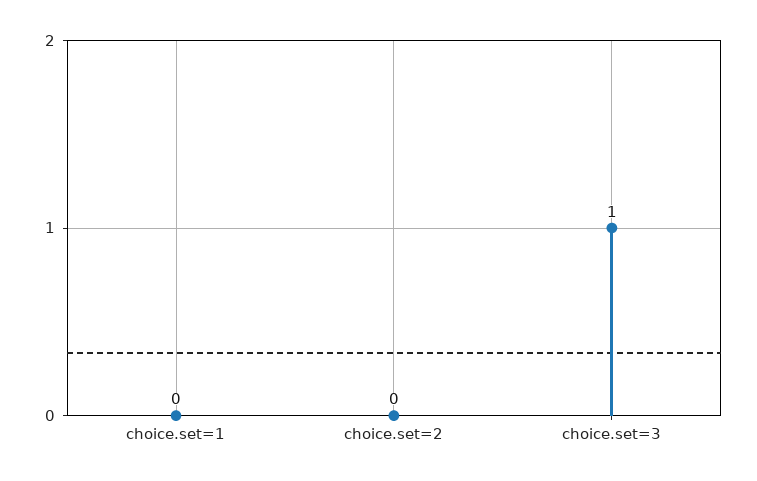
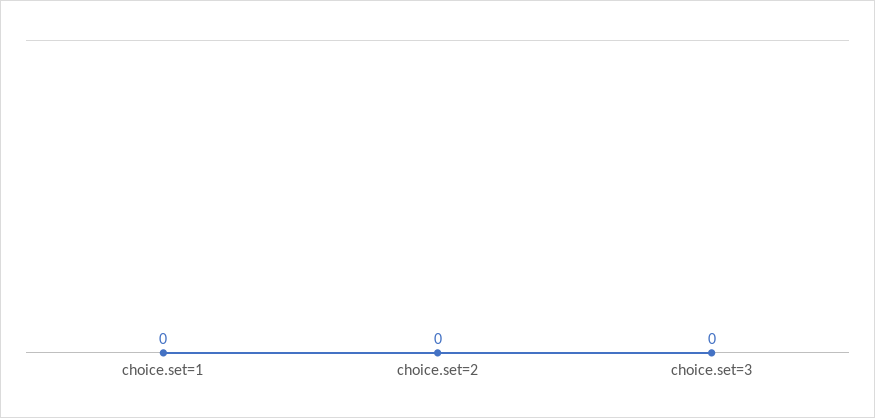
  {
    "choice.set=1": 0,
    "choice.set=2": 0,
-   "choice.set=3": 1
+   "choice.set=3": 0
  }

